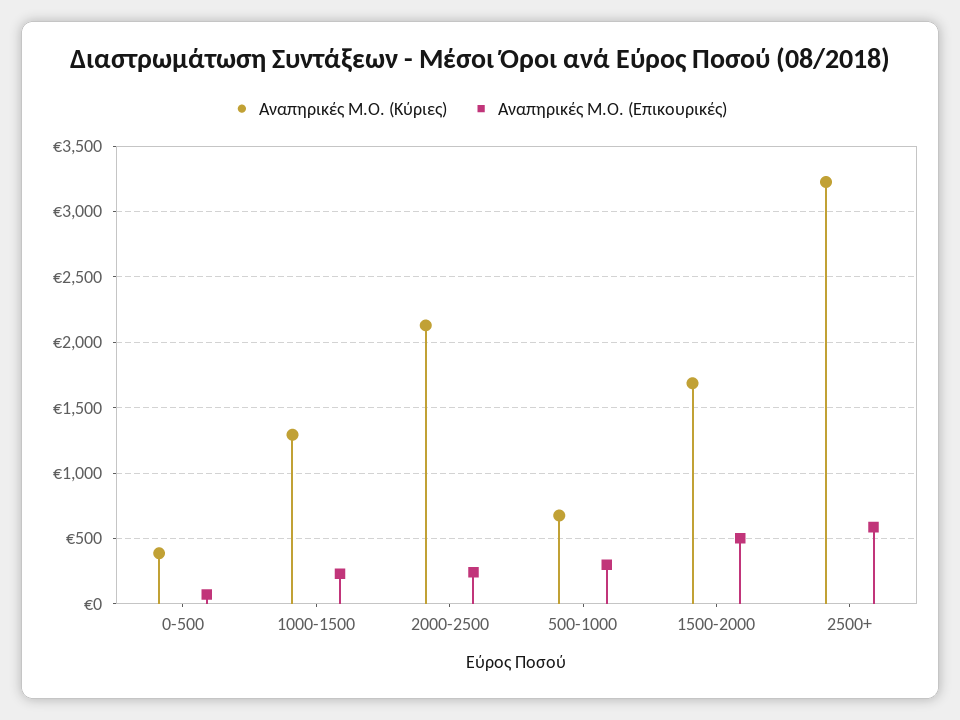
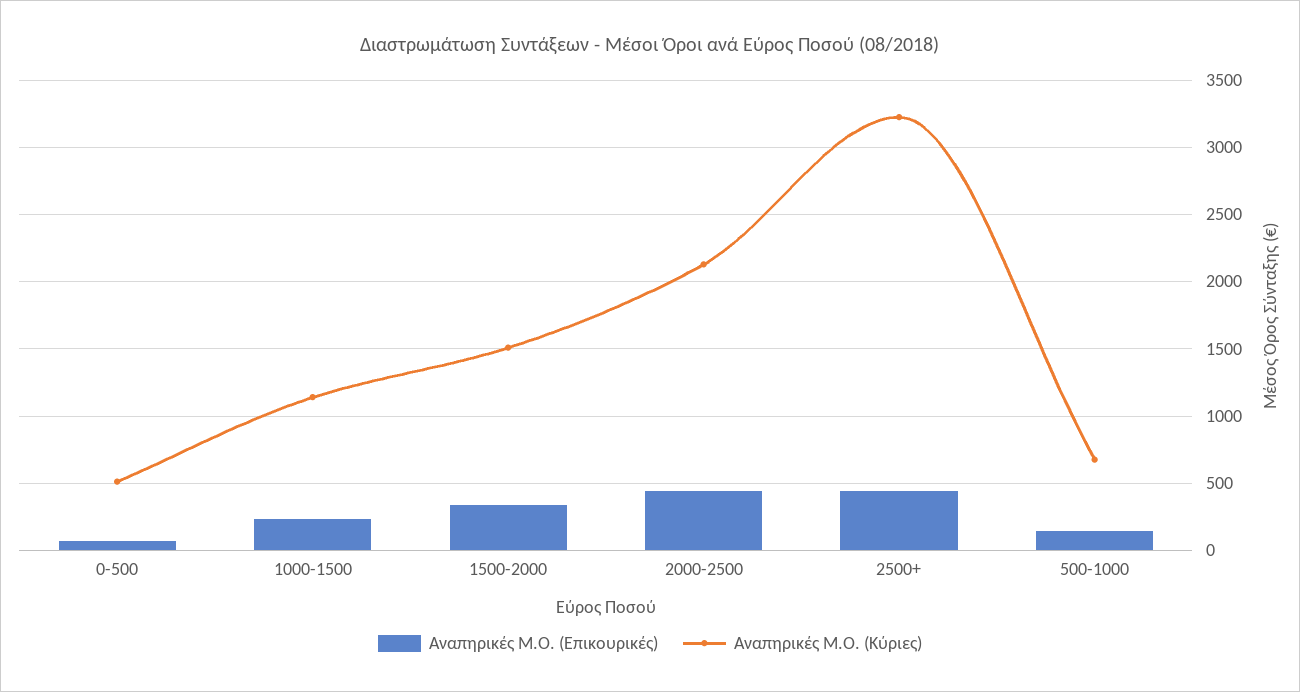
  {
    "Αναπηρικές Μ.Ο. (Κύριες)": {
-     "0-500": 400,
+     "0-500": 500,
-     "1000-1500": 1300,
+     "1000-1500": 1150,
      "2000-2500": 2150,
      "500-1000": 700,
-     "1500-2000": 1700,
+     "1500-2000": 1500,
      "2500+": 3250
    },
    "Αναπηρικές Μ.Ο. (Επικουρικές)": {
      "0-500": 50,
      "1000-1500": 250,
-     "2000-2500": 250,
+     "2000-2500": 450,
-     "500-1000": 300,
+     "500-1000": 150,
-     "1500-2000": 500,
+     "1500-2000": 350,
-     "2500+": 600
+     "2500+": 450
    }
  }

